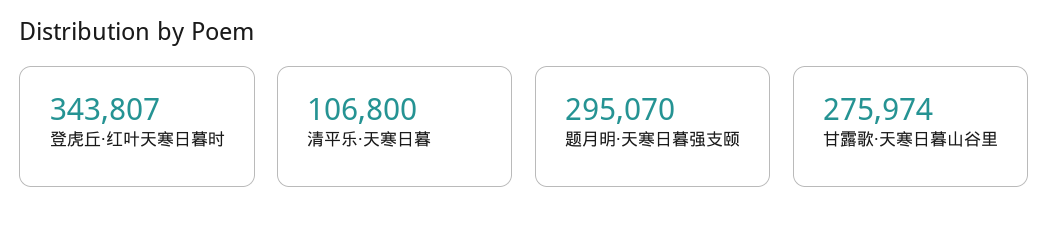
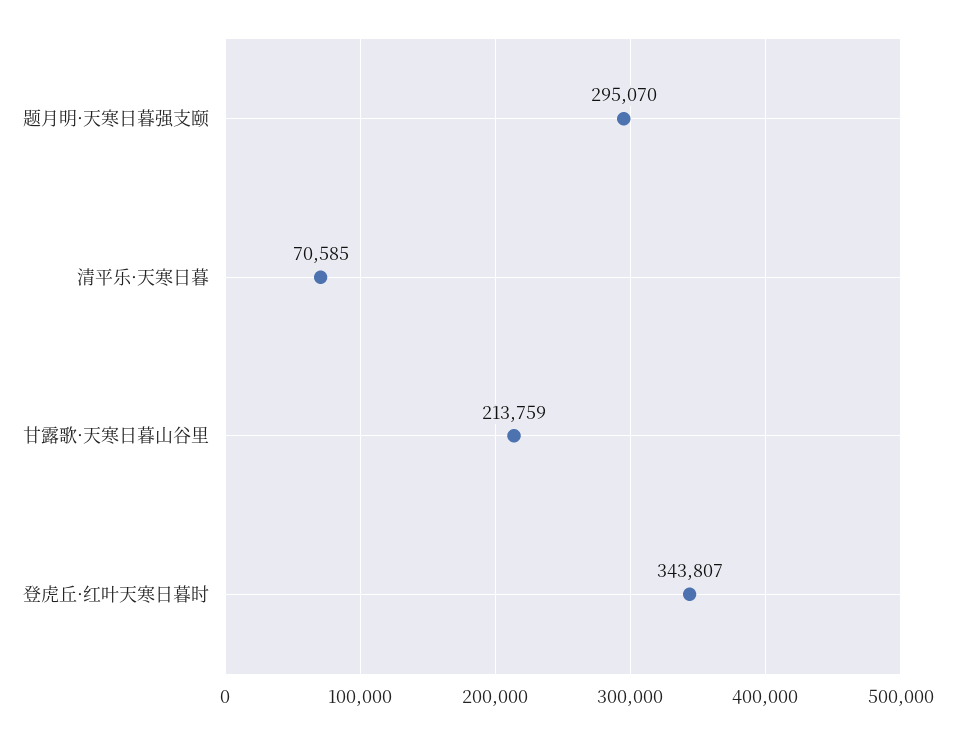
  {
    "登虎丘·红叶天寒日暮时": 343807,
-   "清平乐·天寒日暮": 106800,
+   "清平乐·天寒日暮": 70585,
    "题月明·天寒日暮强支颐": 295070,
-   "甘露歌·天寒日暮山谷里": 275974
+   "甘露歌·天寒日暮山谷里": 213759
  }

